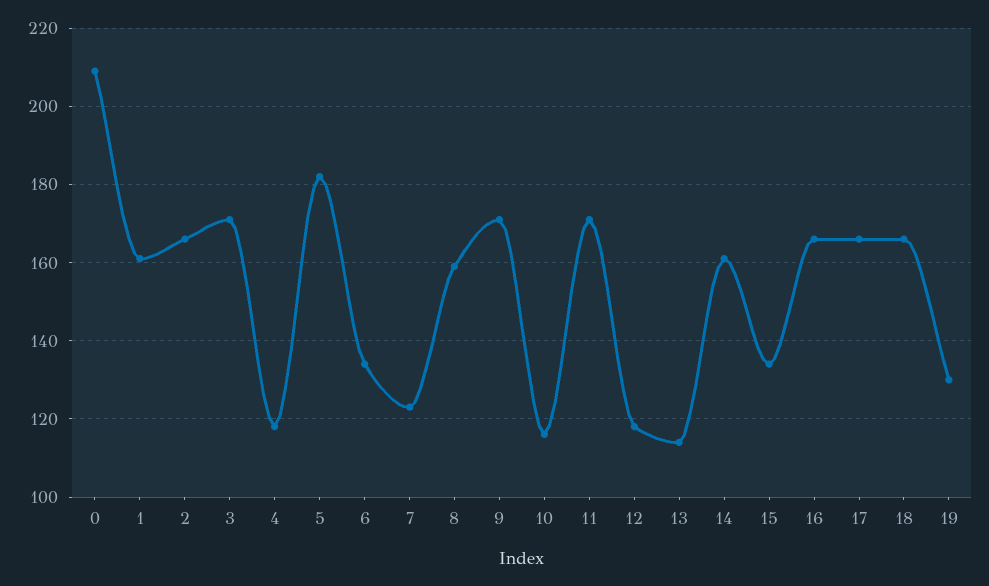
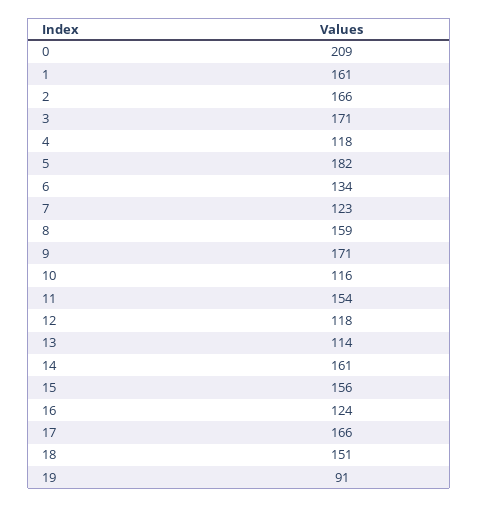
  {
    "0": 209,
    "1": 161,
    "2": 166,
    "3": 171,
    "4": 118,
    "5": 182,
    "6": 134,
    "7": 123,
    "8": 159,
    "9": 171,
    "10": 116,
-   "11": 170,
+   "11": 154,
    "12": 118,
    "13": 114,
    "14": 161,
-   "15": 135,
+   "15": 156,
-   "16": 165,
+   "16": 124,
    "17": 166,
-   "18": 165,
+   "18": 151,
-   "19": 130
+   "19": 91
  }

